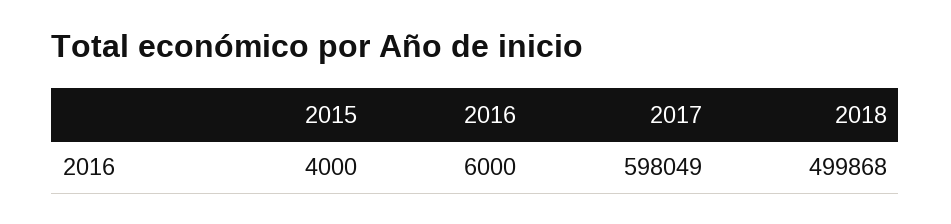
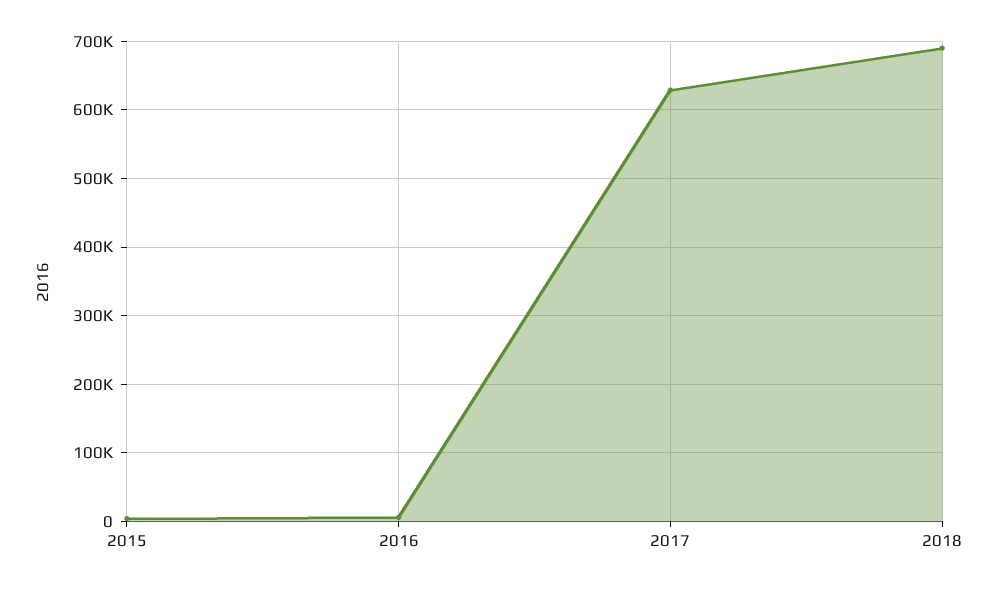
  {
    "2015": 4000,
    "2016": 6000,
-   "2017": 598049,
+   "2017": 630000,
-   "2018": 499868
+   "2018": 690000
  }

